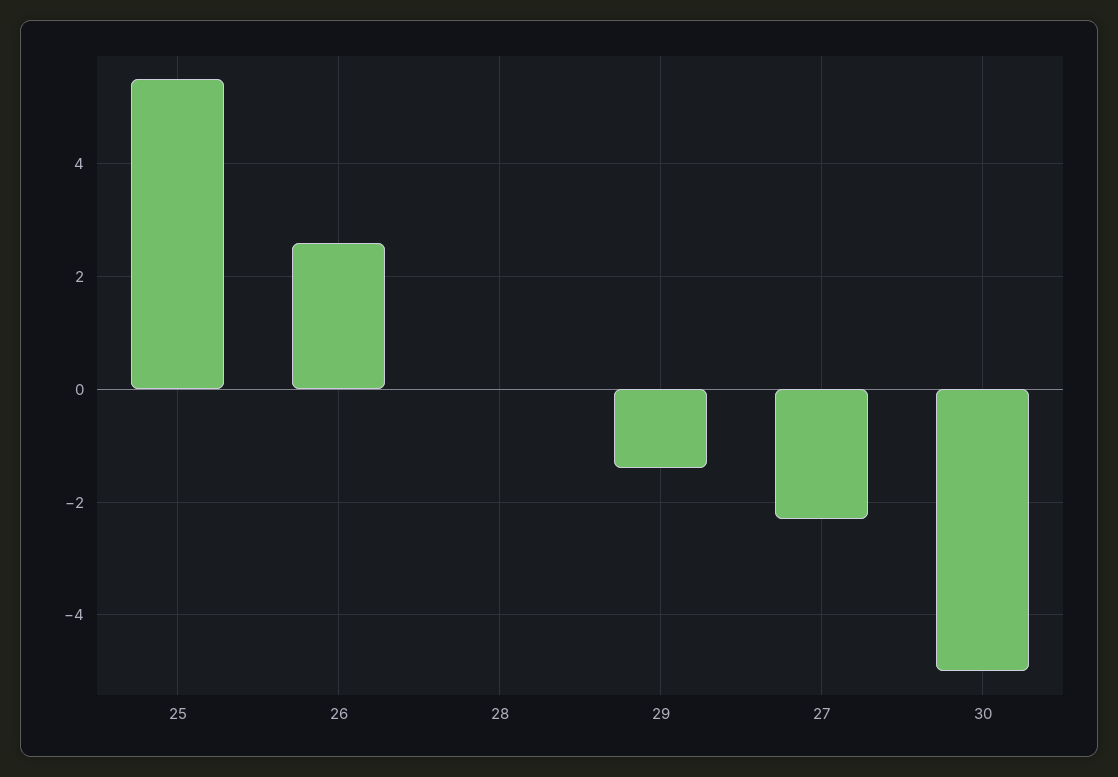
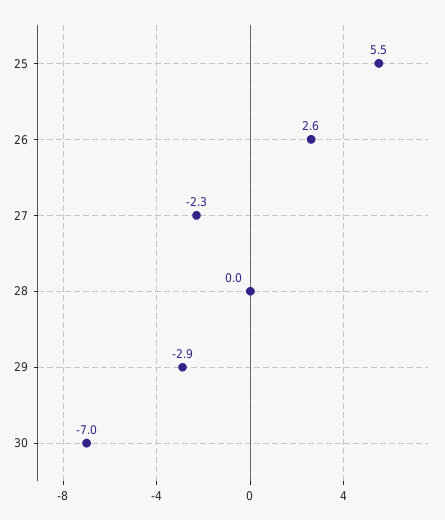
  {
    "25": 5.5,
    "26": 2.6,
    "28": 0,
-   "29": -1.5,
+   "29": -2.9,
    "27": -2.3,
-   "30": -5
+   "30": -7
  }

